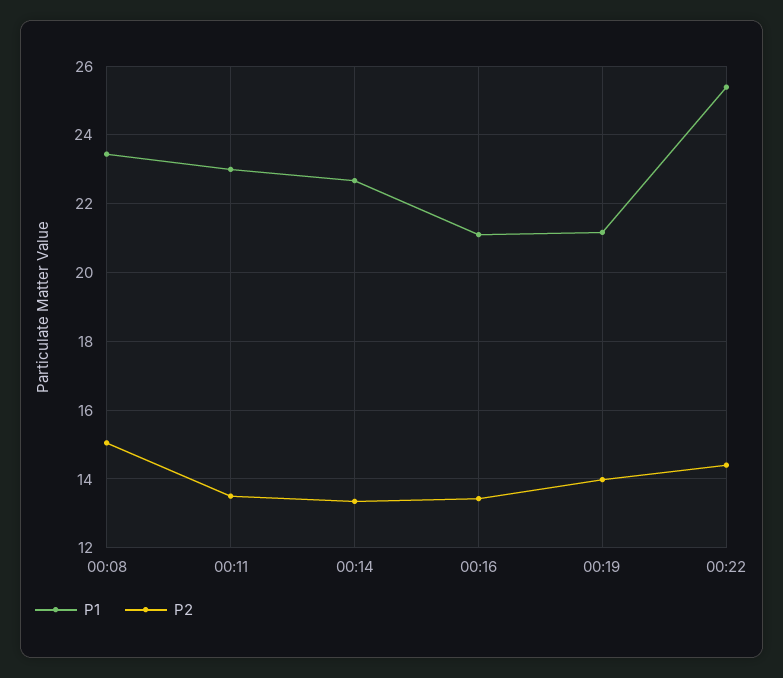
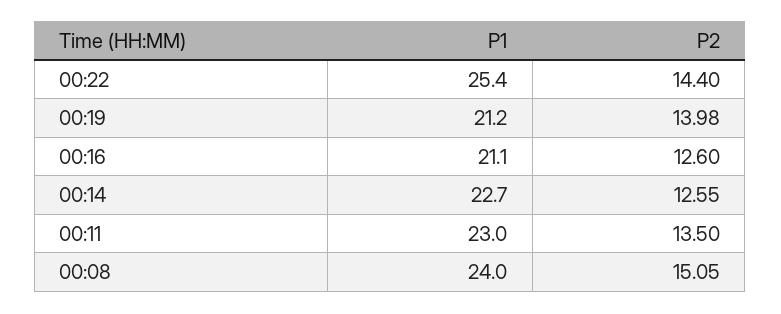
  {
    "P1": {
-     "00:08": 23.4,
+     "00:08": 24,
      "00:11": 23,
      "00:14": 22.7,
      "00:16": 21.1,
      "00:19": 21.2,
      "00:22": 25.4
    },
    "P2": {
      "00:08": 15.05,
      "00:11": 13.5,
-     "00:14": 13.4,
+     "00:14": 12.55,
-     "00:16": 13.4,
+     "00:16": 12.6,
      "00:19": 13.98,
      "00:22": 14.4
    }
  }

